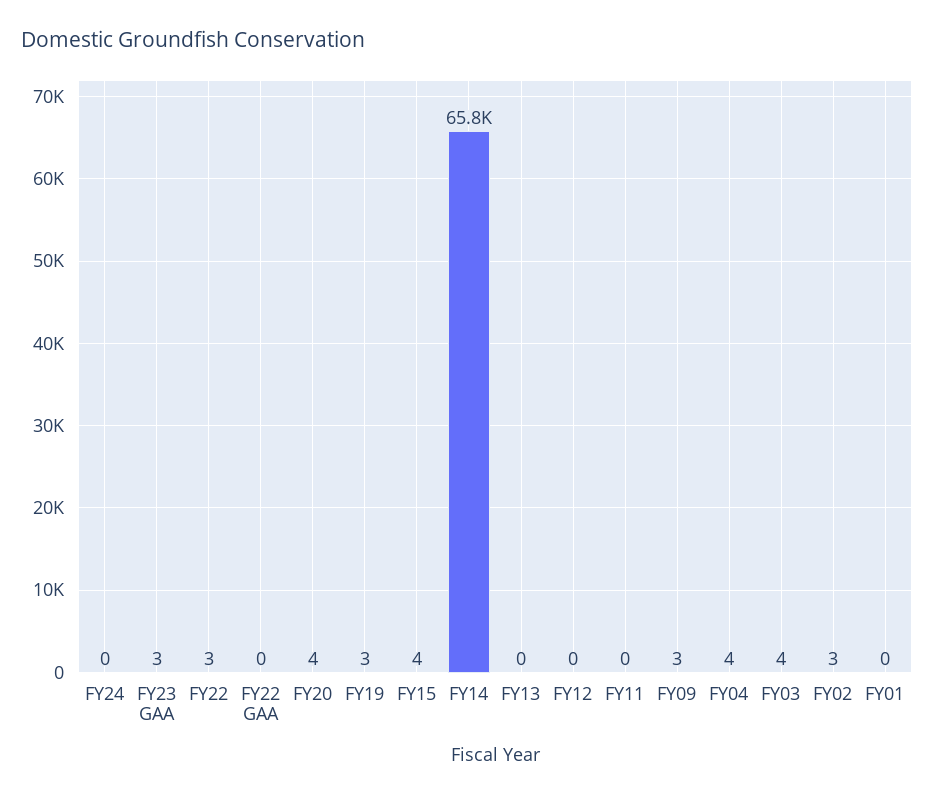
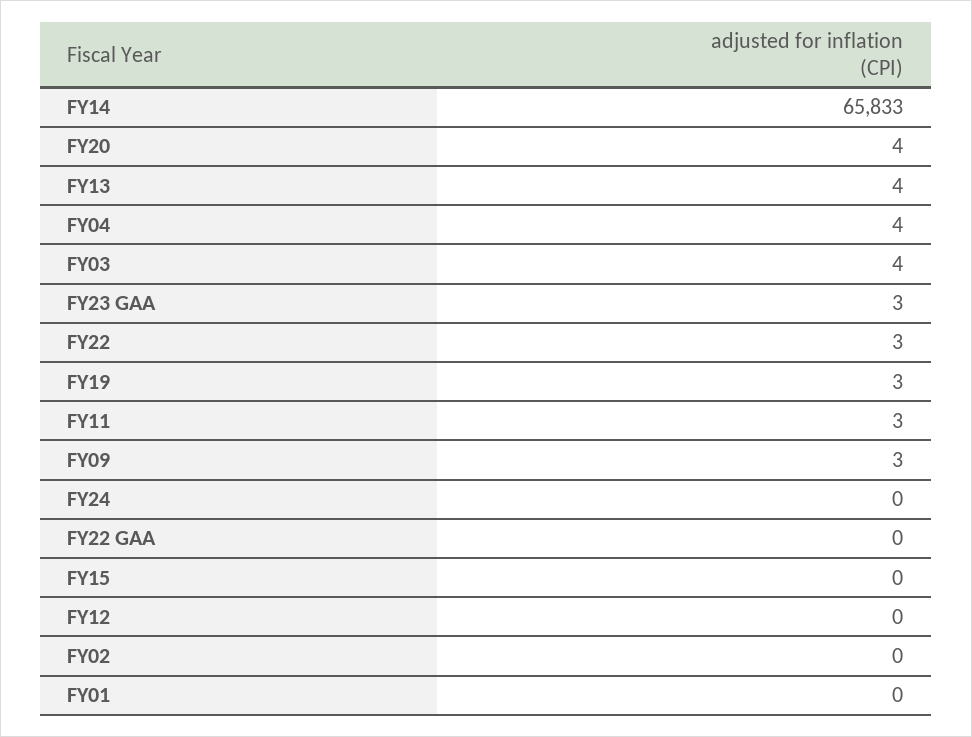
  {
    "FY24": 0,
    "FY23 GAA": 3,
    "FY22": 3,
    "FY22 GAA": 0,
    "FY20": 4,
    "FY19": 3,
-   "FY15": 4,
+   "FY15": 0,
    "FY14": 65833,
-   "FY13": 0,
+   "FY13": 4,
    "FY12": 0,
-   "FY11": 0,
+   "FY11": 3,
    "FY09": 3,
    "FY04": 4,
    "FY03": 4,
-   "FY02": 3,
+   "FY02": 0,
    "FY01": 0
  }

